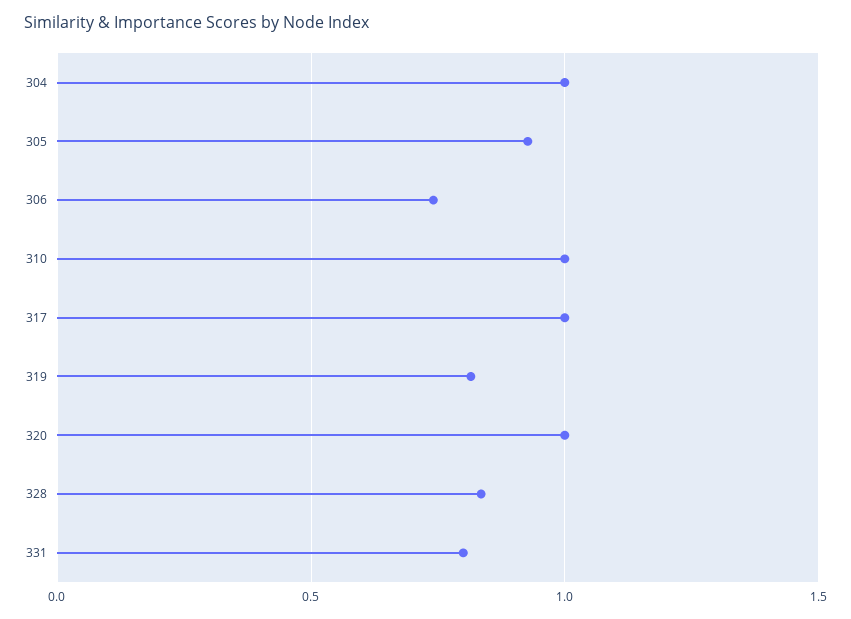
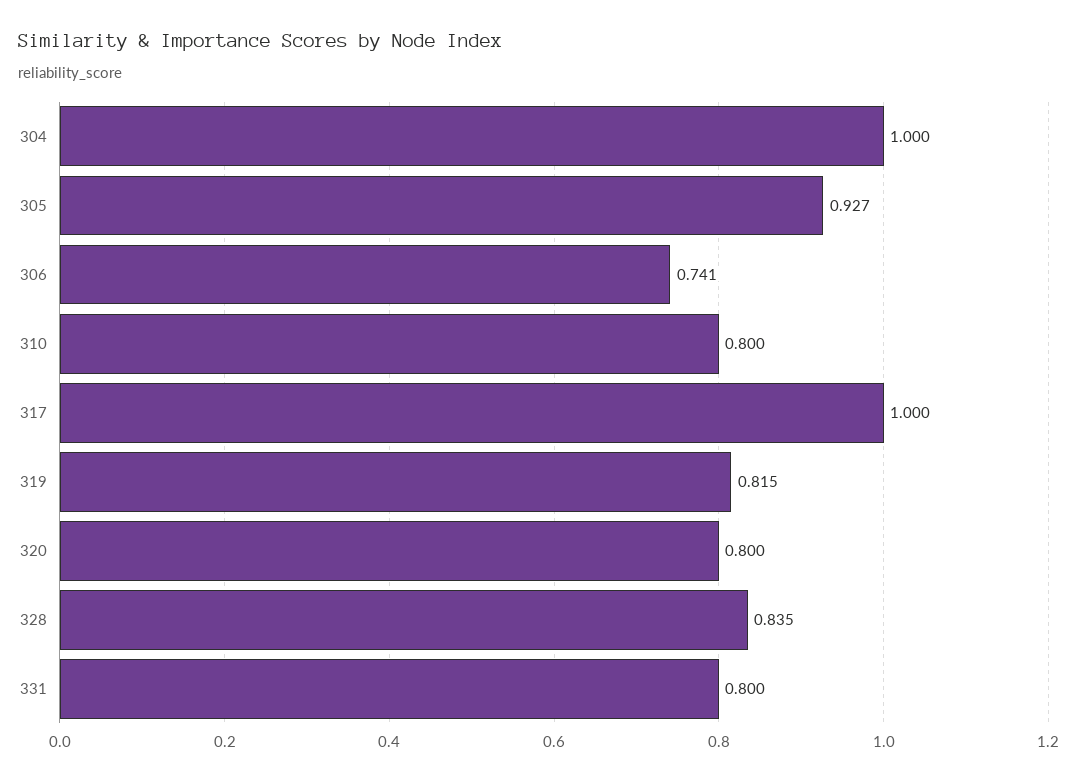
  {
    "304": 1,
    "305": 0.927,
    "306": 0.741,
-   "310": 1,
+   "310": 0.8,
    "317": 1,
    "319": 0.815,
-   "320": 1,
+   "320": 0.8,
    "328": 0.835,
    "331": 0.8
  }

